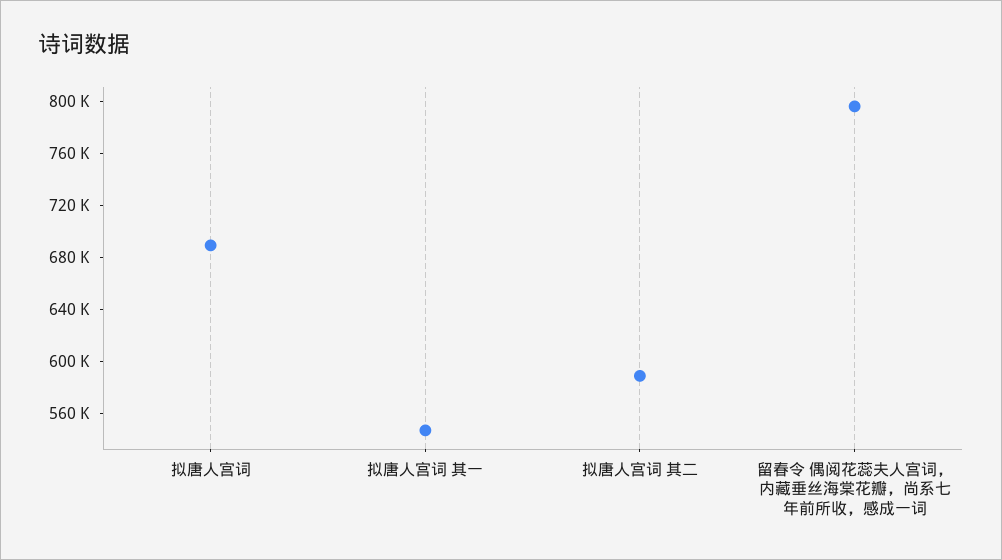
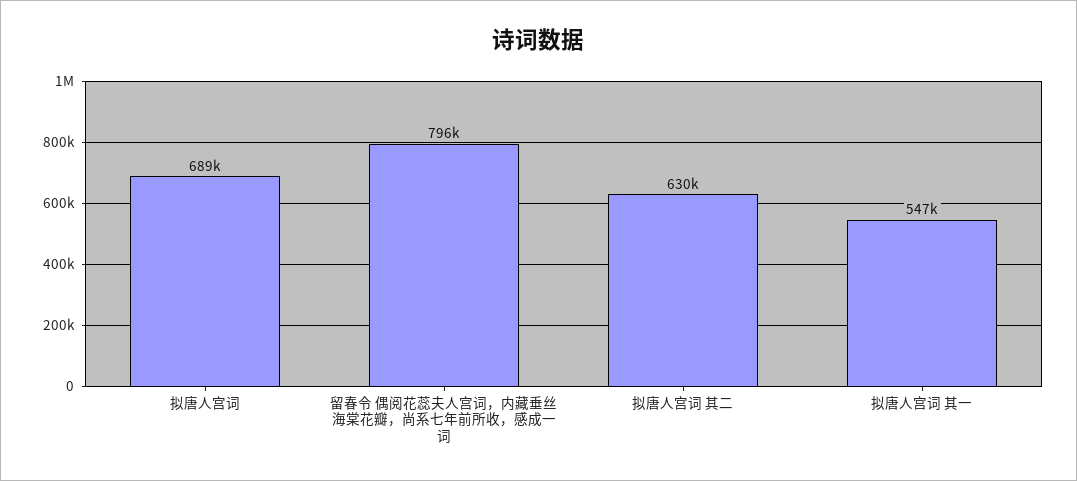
  {
    "拟唐人宫词": 689000,
    "拟唐人宫词 其一": 547000,
-   "拟唐人宫词 其二": 590000,
+   "拟唐人宫词 其二": 630000,
    "留春令 偶阅花蕊夫人宫词，内藏垂丝海棠花瓣，尚系七年前所收，感成一词": 796000
  }

